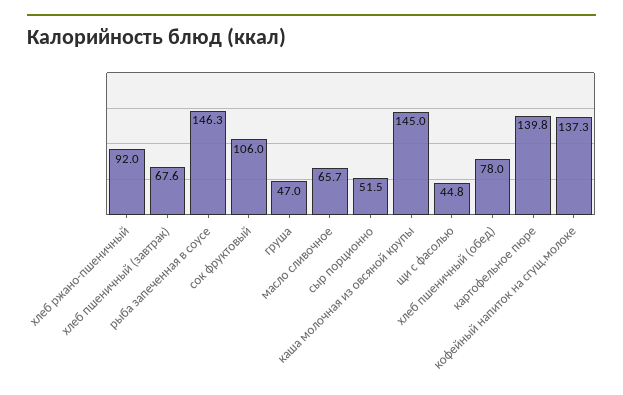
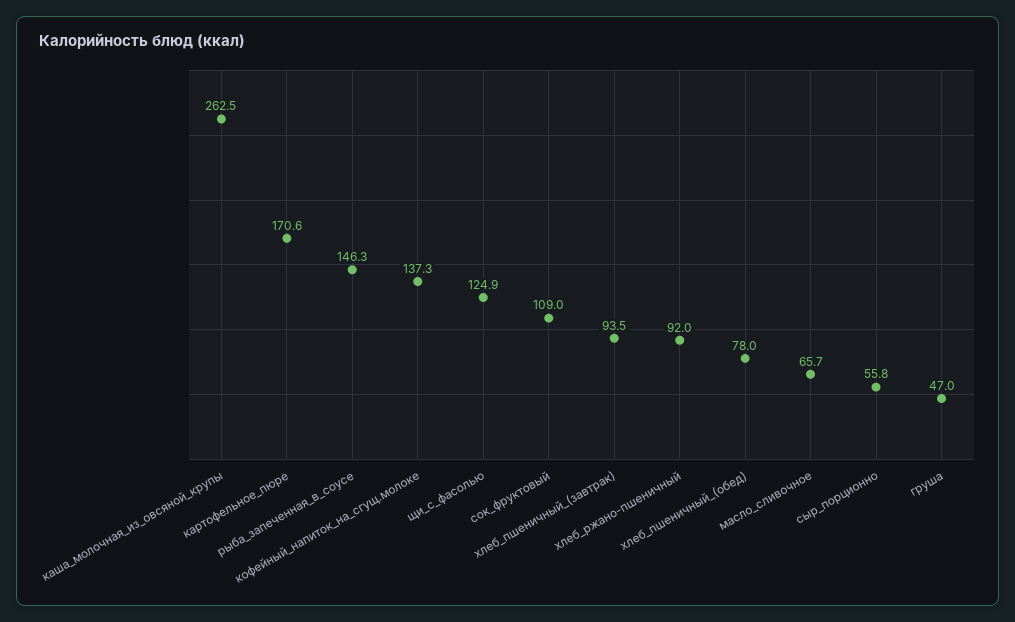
  {
    "хлеб ржано-пшеничный": 92,
-   "хлеб пшеничный (завтрак)": 67.6,
+   "хлеб пшеничный (завтрак)": 93.5,
    "рыба запеченная в соусе": 146.3,
-   "сок фруктовый": 106,
+   "сок фруктовый": 109,
    "груша": 47,
    "масло сливочное": 65.7,
-   "сыр порционно": 51.5,
+   "сыр порционно": 55.8,
-   "каша молочная из овсяной крупы": 145,
+   "каша молочная из овсяной крупы": 262.5,
-   "щи с фасолью": 44.8,
+   "щи с фасолью": 124.9,
    "хлеб пшеничный (обед)": 78,
-   "картофельное пюре": 139.8,
+   "картофельное пюре": 170.6,
    "кофейный напиток на сгущ.молоке": 137.3
  }

